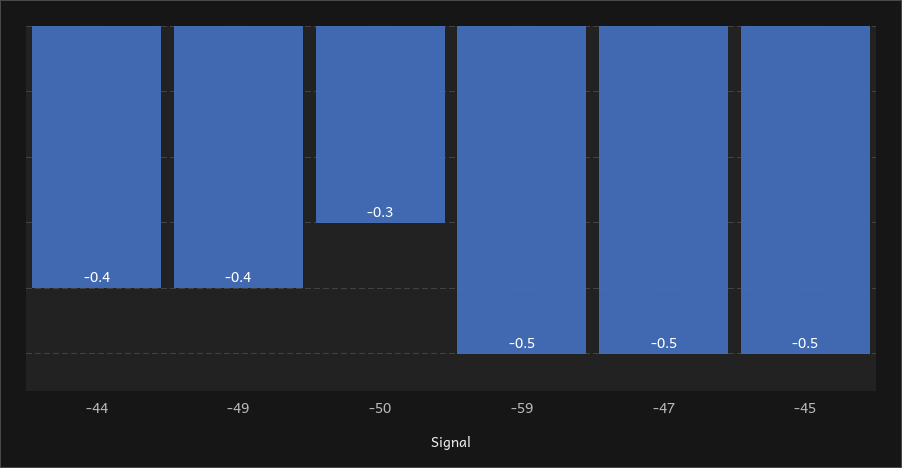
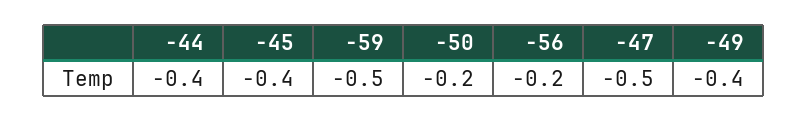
  {
    "-44": -0.4,
    "-49": -0.4,
-   "-50": -0.3,
+   "-50": -0.2,
    "-59": -0.5,
    "-47": -0.5,
-   "-45": -0.5
+   "-45": -0.4,
+   "-56": -0.2
  }

